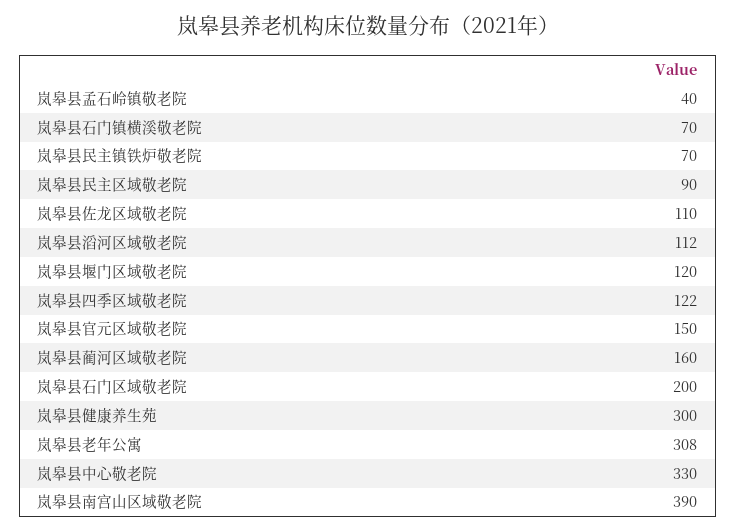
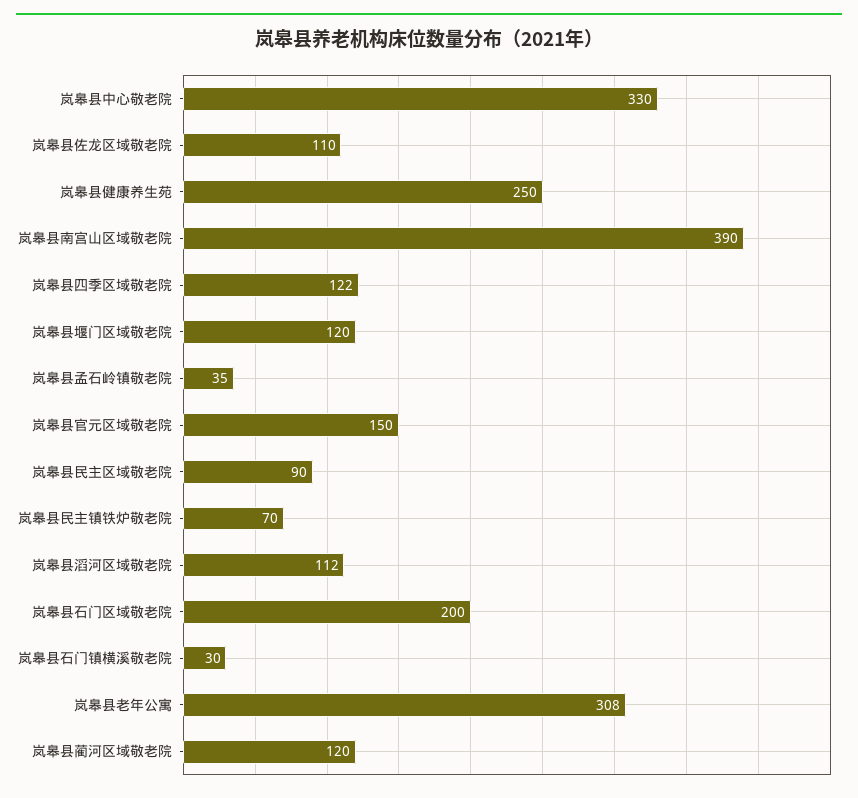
  {
-   "岚皋县孟石岭镇敬老院": 40,
+   "岚皋县孟石岭镇敬老院": 35,
-   "岚皋县石门镇横溪敬老院": 70,
+   "岚皋县石门镇横溪敬老院": 30,
    "岚皋县民主镇铁炉敬老院": 70,
    "岚皋县民主区域敬老院": 90,
    "岚皋县佐龙区域敬老院": 110,
    "岚皋县滔河区域敬老院": 112,
    "岚皋县堰门区域敬老院": 120,
    "岚皋县四季区域敬老院": 122,
    "岚皋县官元区域敬老院": 150,
-   "岚皋县蔺河区域敬老院": 160,
+   "岚皋县蔺河区域敬老院": 120,
    "岚皋县石门区域敬老院": 200,
-   "岚皋县健康养生苑": 300,
+   "岚皋县健康养生苑": 250,
    "岚皋县老年公寓": 308,
    "岚皋县中心敬老院": 330,
    "岚皋县南宫山区域敬老院": 390
  }

